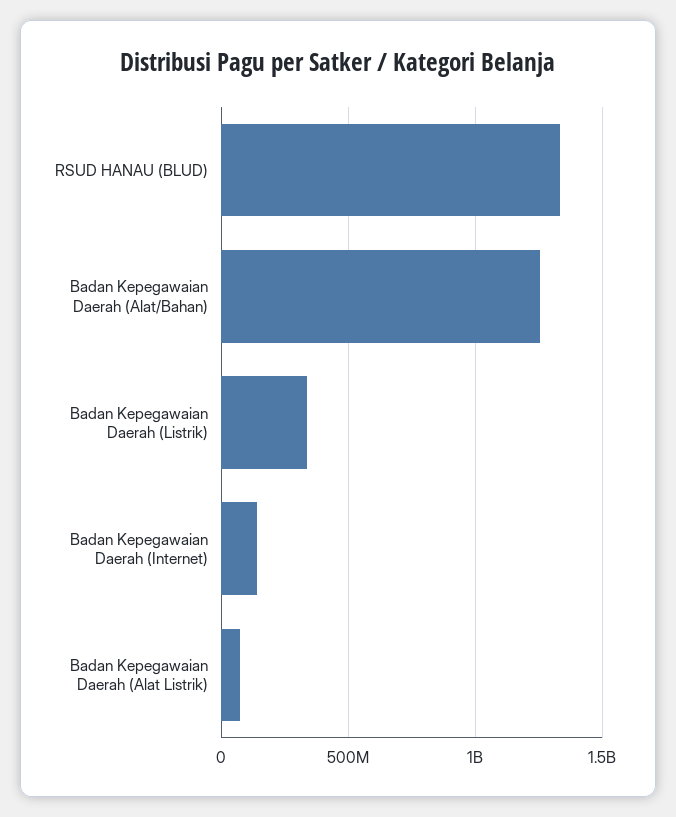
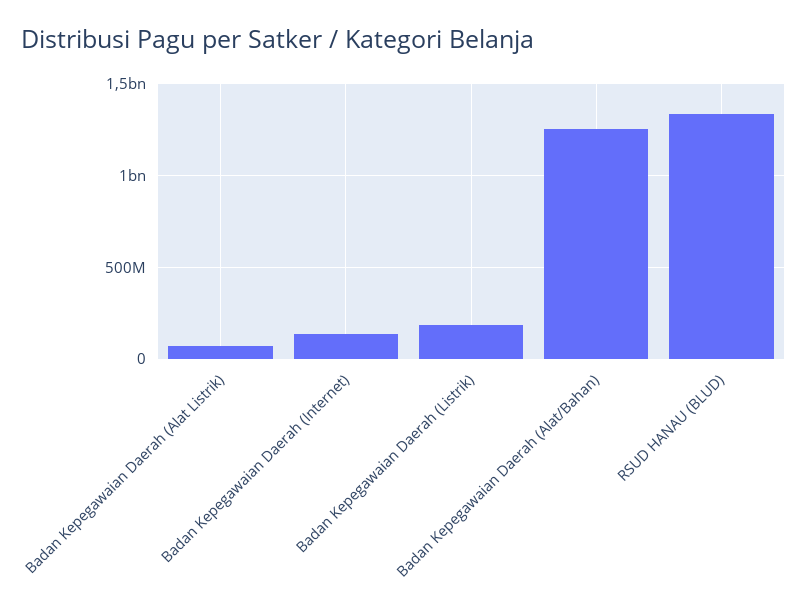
  {
    "RSUD HANAU (BLUD)": 1350000000,
    "Badan Kepegawaian Daerah (Alat/Bahan)": 1250000000,
-   "Badan Kepegawaian Daerah (Listrik)": 350000000,
+   "Badan Kepegawaian Daerah (Listrik)": 200000000,
    "Badan Kepegawaian Daerah (Internet)": 150000000,
    "Badan Kepegawaian Daerah (Alat Listrik)": 50000000
  }

